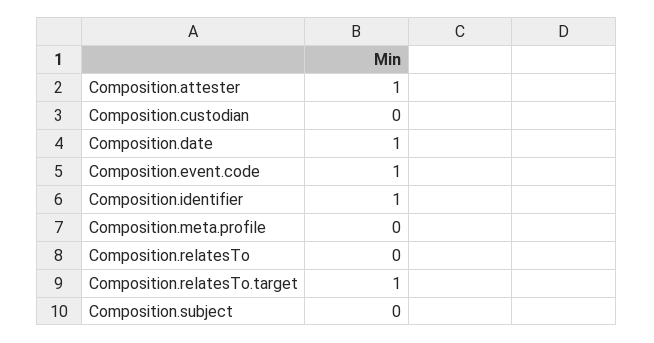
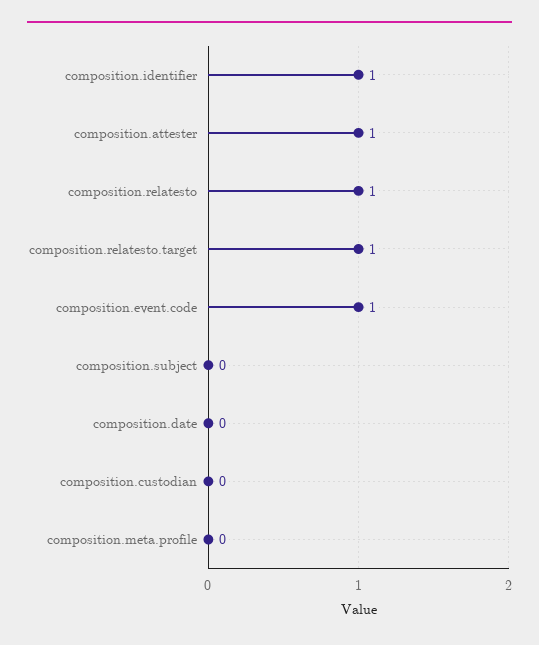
  {
    "Composition.attester": 1,
    "Composition.custodian": 0,
-   "Composition.date": 1,
+   "Composition.date": 0,
    "Composition.event.code": 1,
    "Composition.identifier": 1,
    "Composition.meta.profile": 0,
-   "Composition.relatesTo": 0,
+   "Composition.relatesTo": 1,
    "Composition.relatesTo.target": 1,
    "Composition.subject": 0
  }

